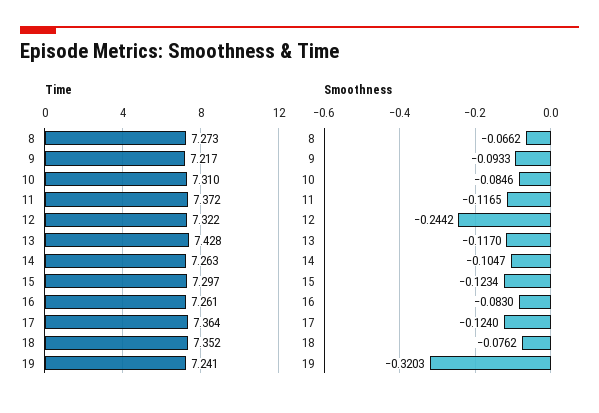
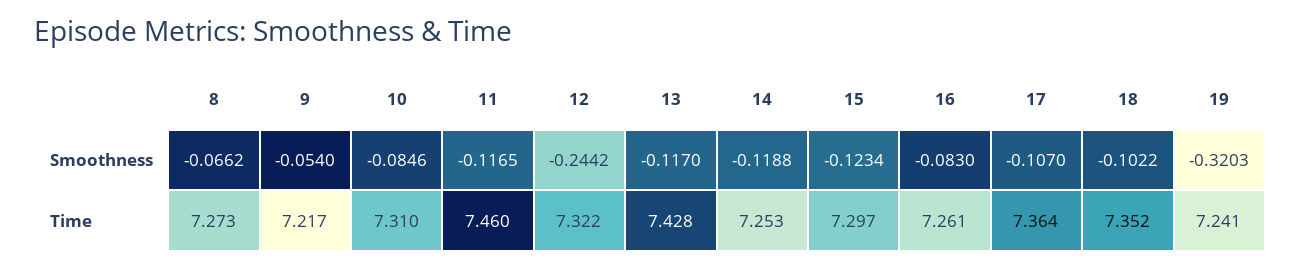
  {
    "Time": {
      "8": 7.273,
      "9": 7.217,
      "10": 7.31,
-     "11": 7.372,
+     "11": 7.46,
      "12": 7.322,
      "13": 7.428,
-     "14": 7.263,
+     "14": 7.253,
      "15": 7.297,
      "16": 7.261,
      "17": 7.364,
      "18": 7.352,
      "19": 7.241
    },
    "Smoothness": {
      "8": -0.0662,
-     "9": -0.0933,
+     "9": -0.054,
      "10": -0.0846,
      "11": -0.1165,
      "12": -0.2442,
      "13": -0.117,
-     "14": -0.1047,
+     "14": -0.1188,
      "15": -0.1234,
      "16": -0.083,
-     "17": -0.124,
+     "17": -0.107,
-     "18": -0.0762,
+     "18": -0.1022,
      "19": -0.3203
    }
  }

